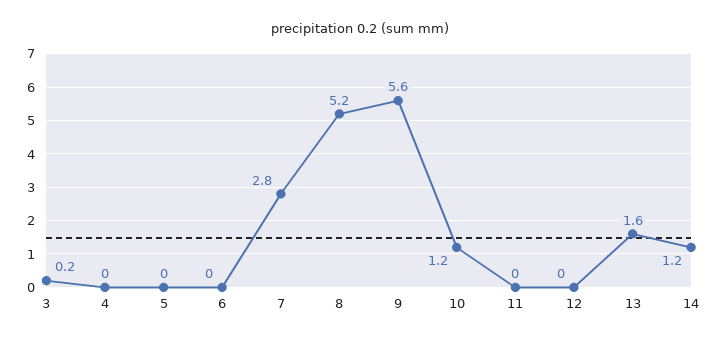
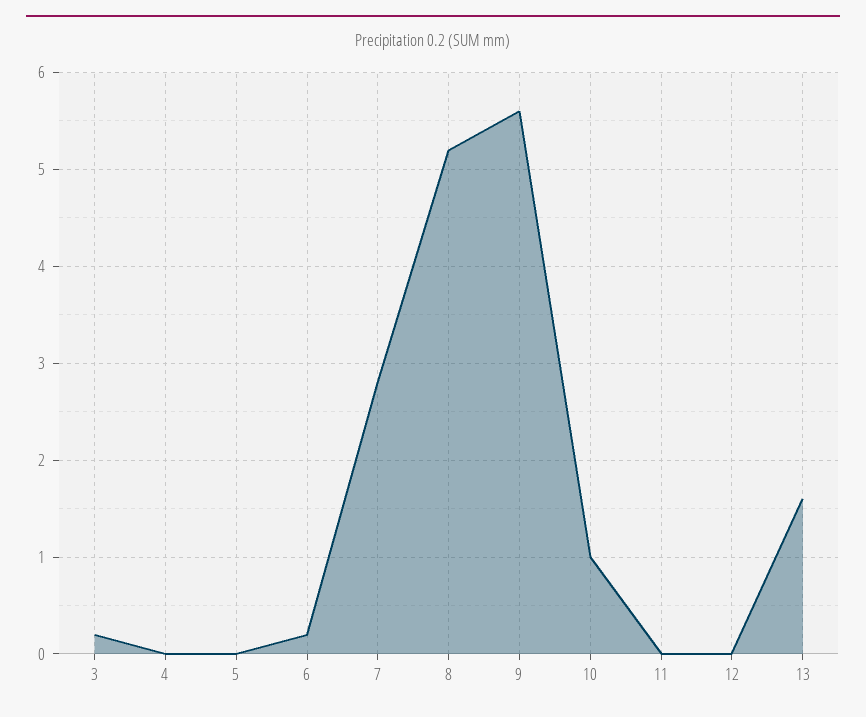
  {
    "3": 0.2,
    "4": 0,
    "5": 0,
-   "6": 0,
+   "6": 0.2,
    "7": 2.8,
    "8": 5.2,
    "9": 5.6,
-   "10": 1.2,
+   "10": 1,
    "11": 0,
    "12": 0,
-   "13": 1.6,
+   "13": 1.6
-   "14": 1.2
  }

